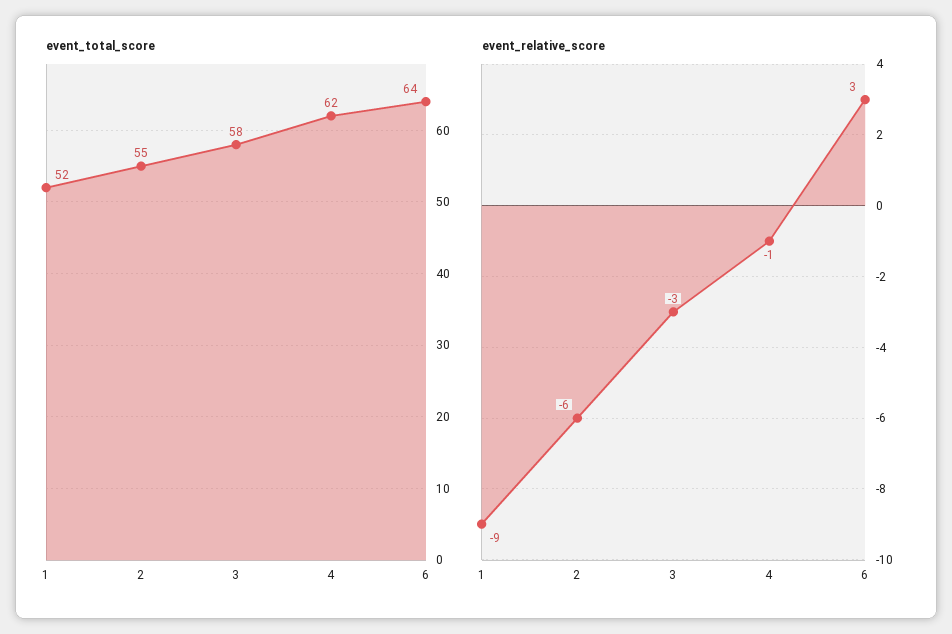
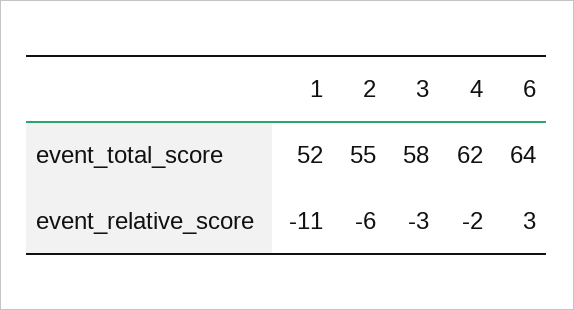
  {
    "event_total_score": {
      "1": 52,
      "2": 55,
      "3": 58,
      "4": 62,
      "6": 64
    },
    "event_relative_score": {
-     "1": -9,
+     "1": -11,
      "2": -6,
      "3": -3,
-     "4": -1,
+     "4": -2,
      "6": 3
    }
  }

